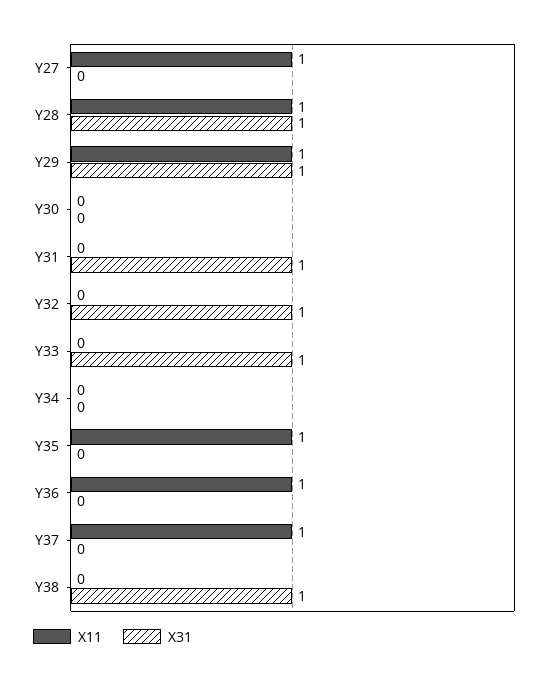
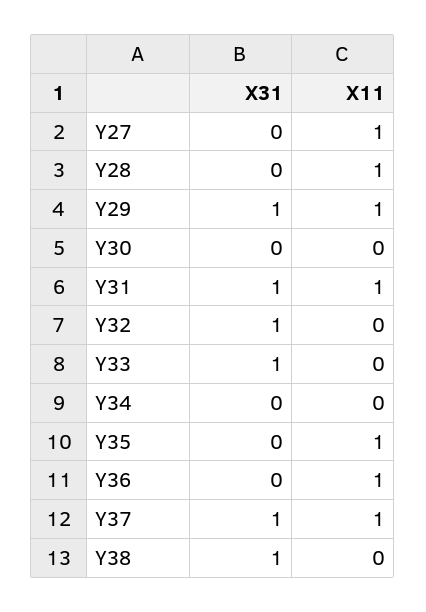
  {
    "X11": {
      "Y27": 1,
      "Y28": 1,
      "Y29": 1,
      "Y30": 0,
-     "Y31": 0,
+     "Y31": 1,
      "Y32": 0,
      "Y33": 0,
      "Y34": 0,
      "Y35": 1,
      "Y36": 1,
      "Y37": 1,
      "Y38": 0
    },
    "X31": {
      "Y27": 0,
-     "Y28": 1,
+     "Y28": 0,
      "Y29": 1,
      "Y30": 0,
      "Y31": 1,
      "Y32": 1,
      "Y33": 1,
      "Y34": 0,
      "Y35": 0,
      "Y36": 0,
-     "Y37": 0,
+     "Y37": 1,
      "Y38": 1
    }
  }

